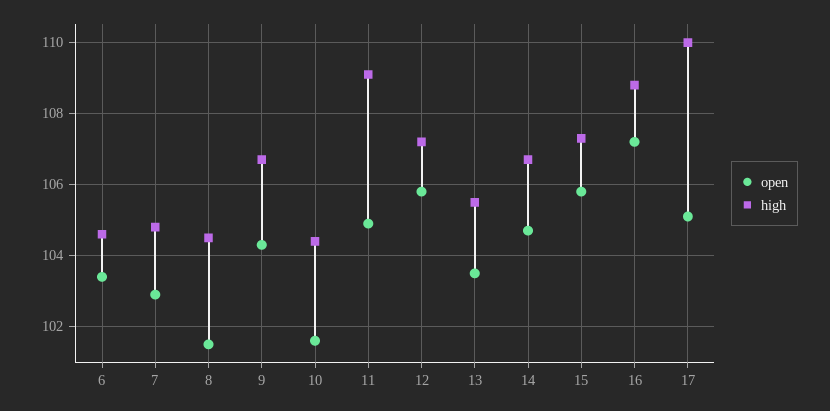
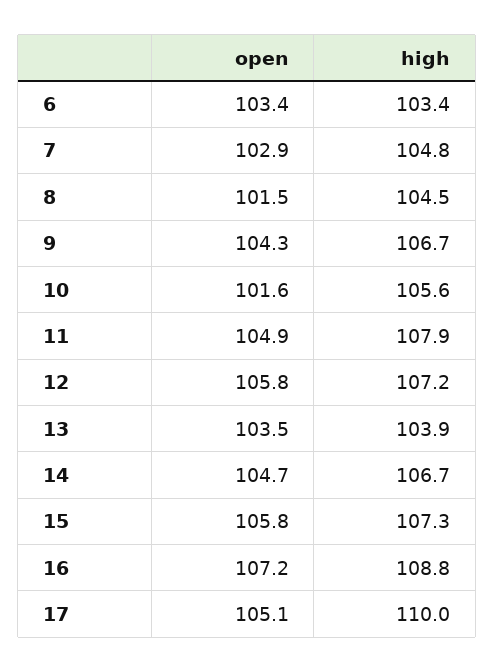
  {
    "open": {
      "6": 103.4,
      "7": 102.9,
      "8": 101.5,
      "9": 104.3,
      "10": 101.6,
      "11": 104.9,
      "12": 105.8,
      "13": 103.5,
      "14": 104.7,
      "15": 105.8,
      "16": 107.2,
      "17": 105.1
    },
    "high": {
-     "6": 104.5,
+     "6": 103.4,
      "7": 104.8,
      "8": 104.5,
      "9": 106.7,
-     "10": 104.5,
+     "10": 105.6,
-     "11": 109,
+     "11": 107.9,
      "12": 107.2,
-     "13": 105.5,
+     "13": 103.9,
      "14": 106.7,
      "15": 107.3,
      "16": 108.8,
      "17": 110
    }
  }

